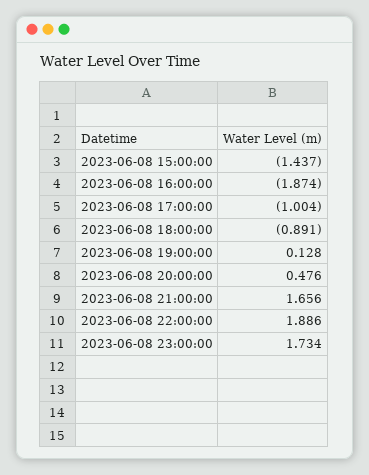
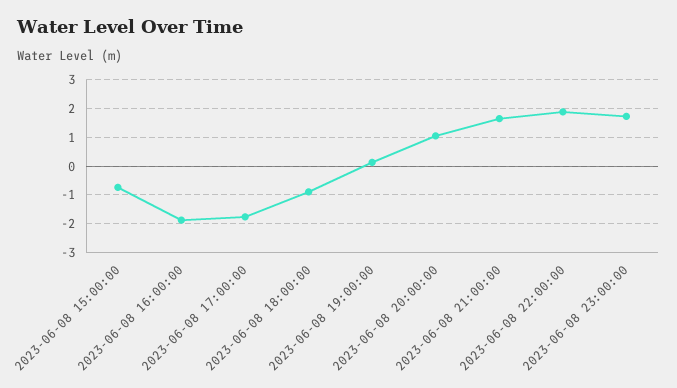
  {
-   "2023-06-08 15:00:00": -1.437,
+   "2023-06-08 15:00:00": -0.75,
    "2023-06-08 16:00:00": -1.874,
-   "2023-06-08 17:00:00": -1.004,
+   "2023-06-08 17:00:00": -1.75,
    "2023-06-08 18:00:00": -0.891,
    "2023-06-08 19:00:00": 0.128,
-   "2023-06-08 20:00:00": 0.476,
+   "2023-06-08 20:00:00": 1,
    "2023-06-08 21:00:00": 1.656,
    "2023-06-08 22:00:00": 1.886,
    "2023-06-08 23:00:00": 1.734
  }

